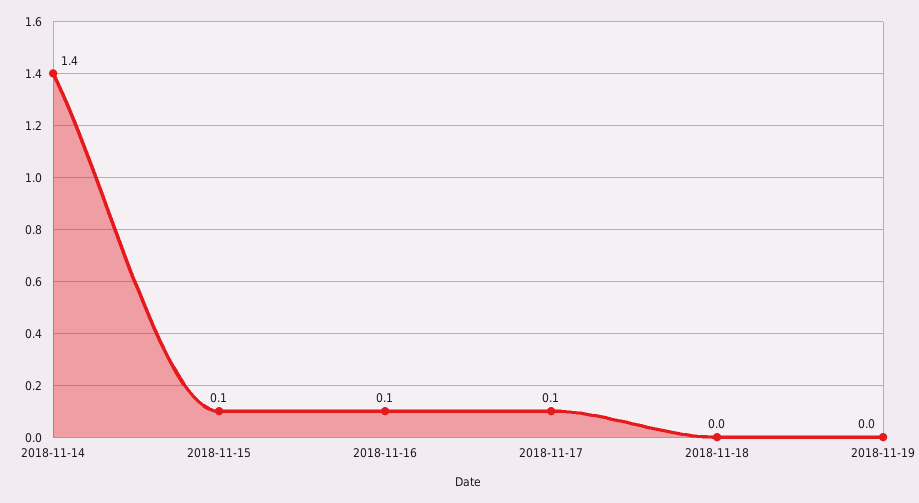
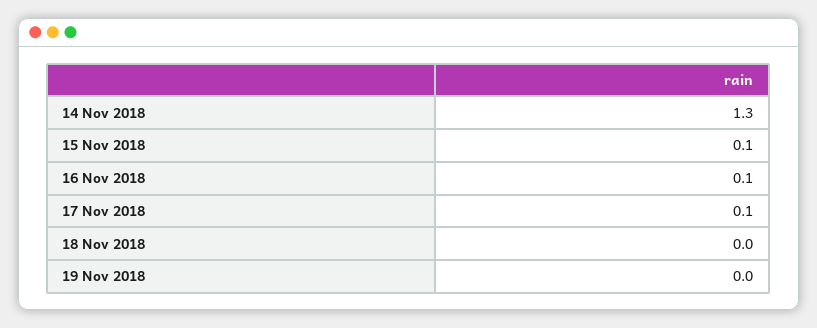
  {
-   "2018-11-14": 1.4,
+   "2018-11-14": 1.3,
    "2018-11-15": 0.1,
    "2018-11-16": 0.1,
    "2018-11-17": 0.1,
    "2018-11-18": 0,
    "2018-11-19": 0
  }

